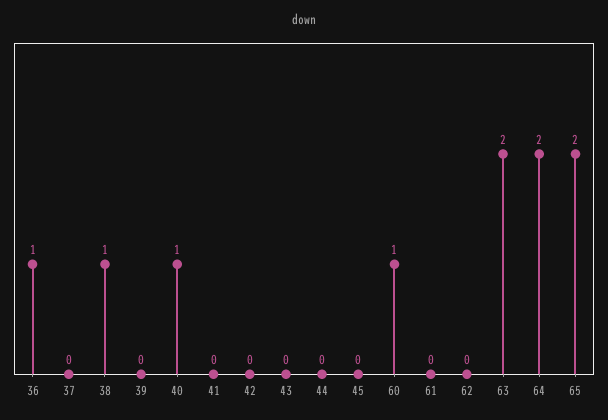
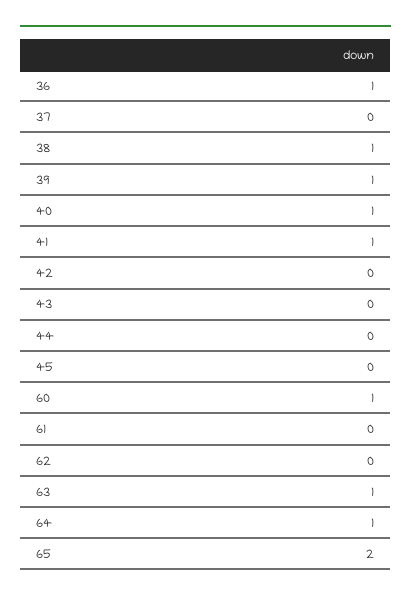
  {
    "36": 1,
    "37": 0,
    "38": 1,
-   "39": 0,
+   "39": 1,
    "40": 1,
-   "41": 0,
+   "41": 1,
    "42": 0,
    "43": 0,
    "44": 0,
    "45": 0,
    "60": 1,
    "61": 0,
    "62": 0,
-   "63": 2,
+   "63": 1,
-   "64": 2,
+   "64": 1,
    "65": 2
  }

